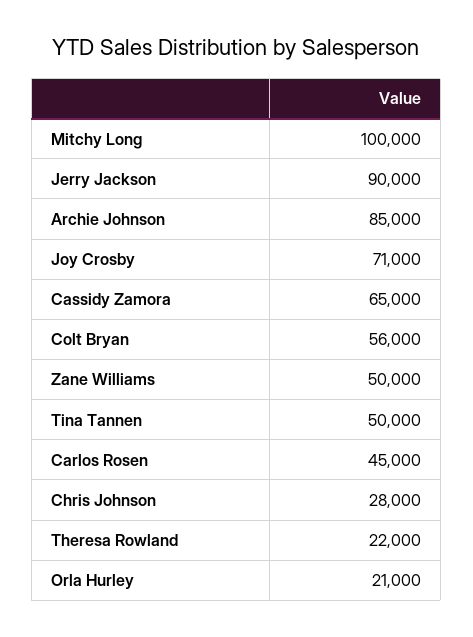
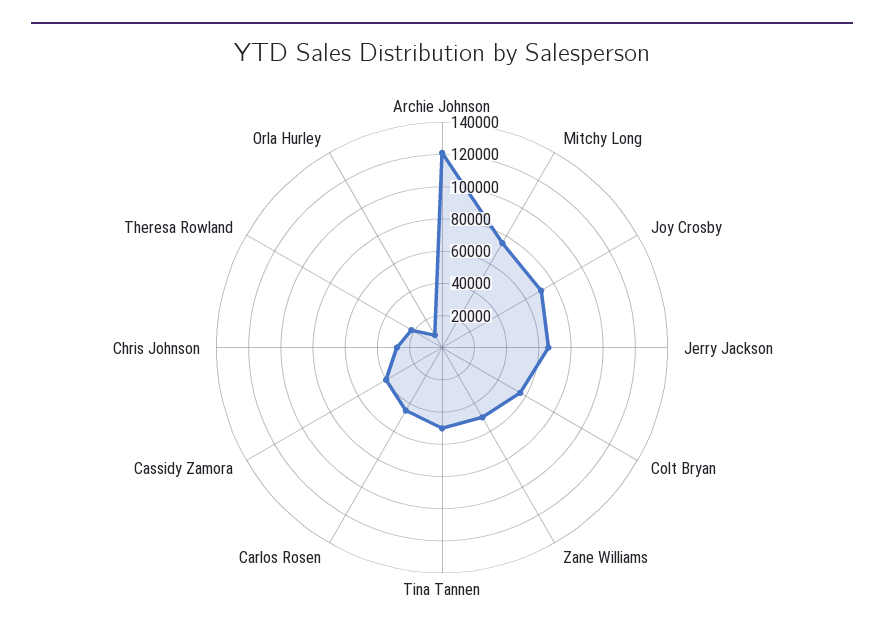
  {
-   "Mitchy Long": 100000,
+   "Mitchy Long": 75000,
-   "Jerry Jackson": 90000,
+   "Jerry Jackson": 65000,
-   "Archie Johnson": 85000,
+   "Archie Johnson": 120000,
    "Joy Crosby": 71000,
-   "Cassidy Zamora": 65000,
+   "Cassidy Zamora": 40000,
    "Colt Bryan": 56000,
    "Zane Williams": 50000,
    "Tina Tannen": 50000,
    "Carlos Rosen": 45000,
    "Chris Johnson": 28000,
    "Theresa Rowland": 22000,
-   "Orla Hurley": 21000
+   "Orla Hurley": 10000
  }

